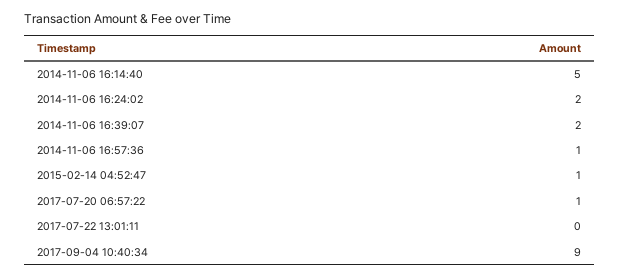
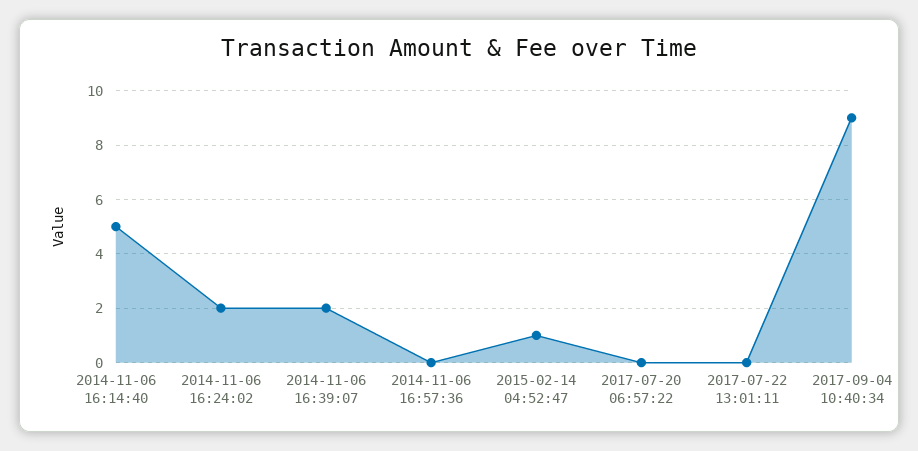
  {
    "2014-11-06 16:14:40": 5,
    "2014-11-06 16:24:02": 2,
    "2014-11-06 16:39:07": 2,
-   "2014-11-06 16:57:36": 1,
+   "2014-11-06 16:57:36": 0,
    "2015-02-14 04:52:47": 1,
-   "2017-07-20 06:57:22": 1,
+   "2017-07-20 06:57:22": 0,
    "2017-07-22 13:01:11": 0,
    "2017-09-04 10:40:34": 9
  }

